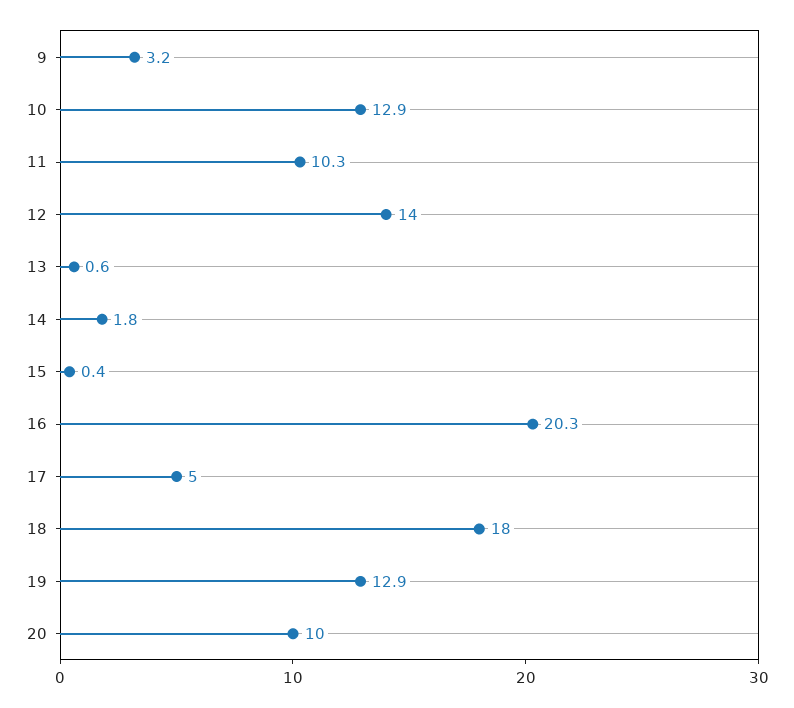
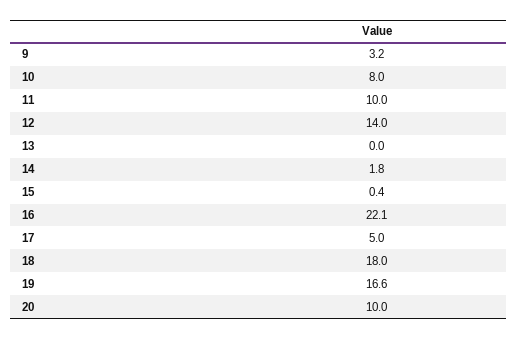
  {
    "9": 3.2,
-   "10": 12.9,
+   "10": 8,
-   "11": 10.3,
+   "11": 10,
    "12": 14,
-   "13": 0.6,
+   "13": 0,
    "14": 1.8,
    "15": 0.4,
-   "16": 20.3,
+   "16": 22.1,
    "17": 5,
    "18": 18,
-   "19": 12.9,
+   "19": 16.6,
    "20": 10
  }

